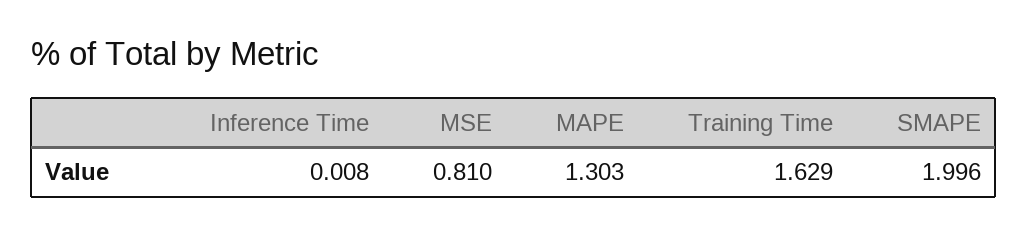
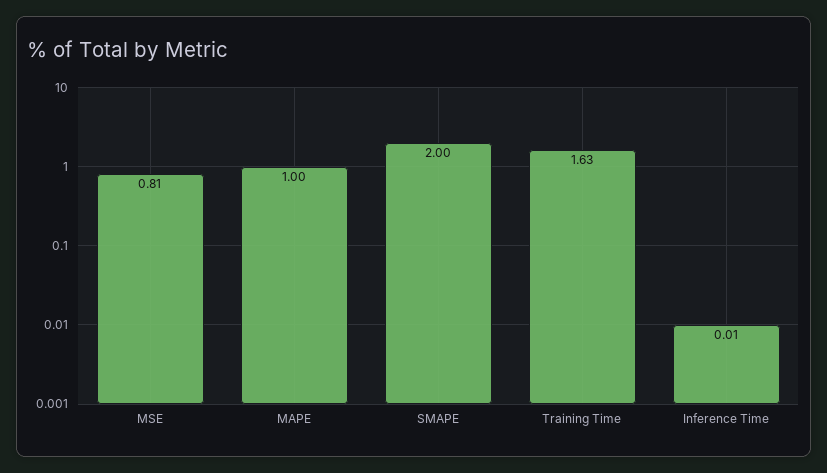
  {
    "Inference Time": 0.008,
    "MSE": 0.81,
-   "MAPE": 1.303,
+   "MAPE": 1,
    "Training Time": 1.629,
    "SMAPE": 1.996
  }

